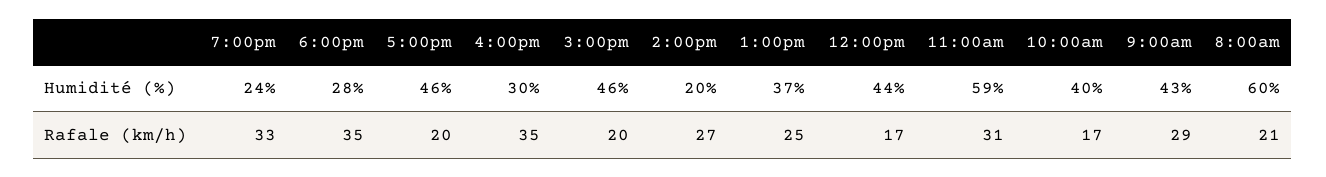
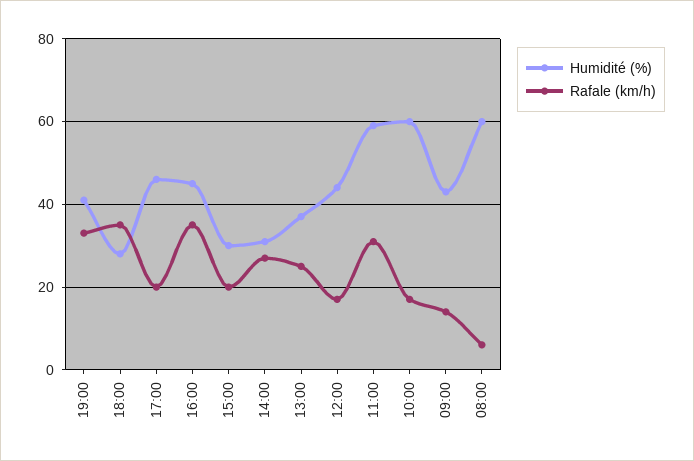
  {
    "Humidité (%)": {
-     "7:00pm": 24,
+     "7:00pm": 40,
      "6:00pm": 28,
      "5:00pm": 46,
-     "4:00pm": 30,
+     "4:00pm": 45,
-     "3:00pm": 46,
+     "3:00pm": 30,
-     "2:00pm": 20,
+     "2:00pm": 30,
      "1:00pm": 37,
      "12:00pm": 44,
      "11:00am": 59,
-     "10:00am": 40,
+     "10:00am": 60,
      "9:00am": 43,
      "8:00am": 60
    },
    "Rafale (km/h)": {
      "7:00pm": 33,
      "6:00pm": 35,
      "5:00pm": 20,
      "4:00pm": 35,
      "3:00pm": 20,
      "2:00pm": 27,
      "1:00pm": 25,
      "12:00pm": 17,
      "11:00am": 31,
      "10:00am": 17,
-     "9:00am": 29,
+     "9:00am": 15,
-     "8:00am": 21
+     "8:00am": 5
    }
  }

